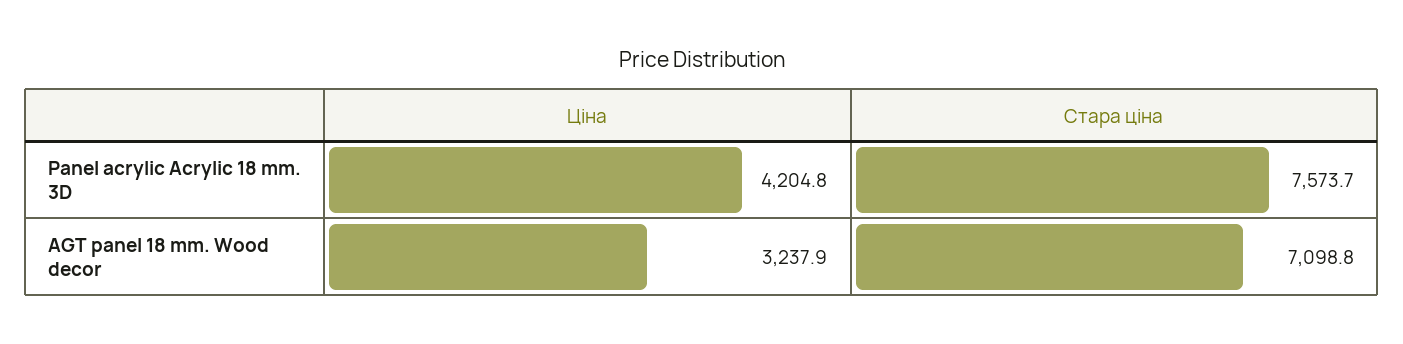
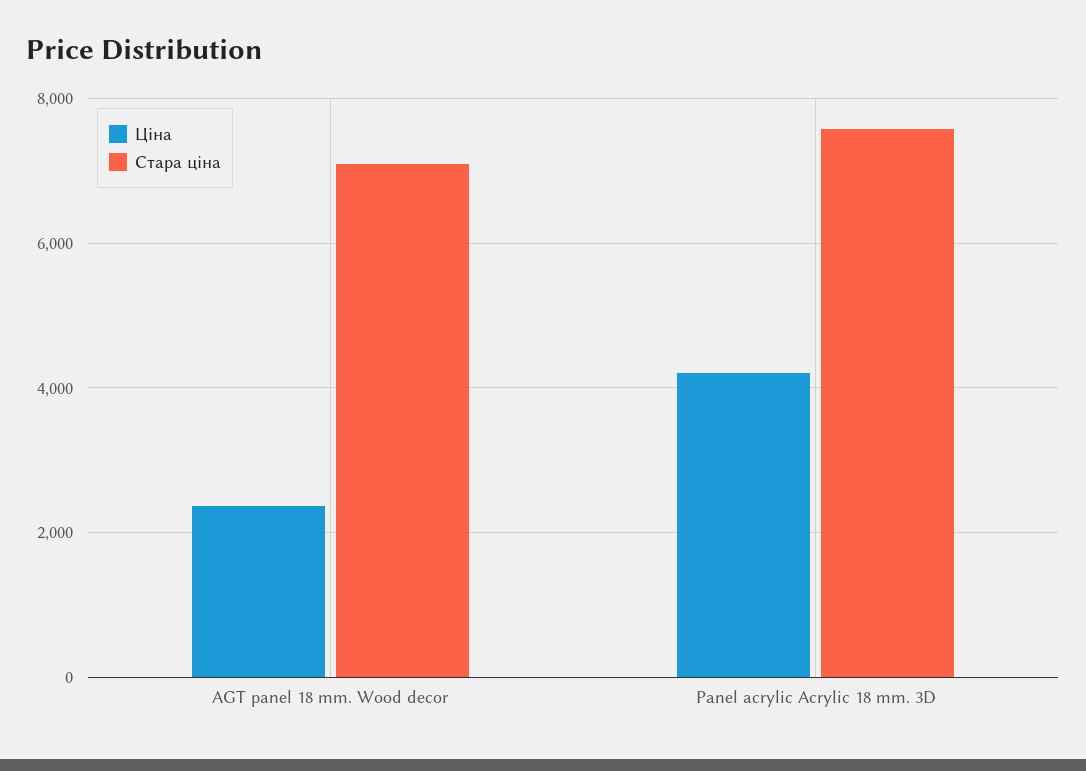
  {
    "Ціна": {
      "Panel acrylic Acrylic 18 mm. 3D": 4204.8,
-     "AGT panel 18 mm. Wood decor": 3237.9
+     "AGT panel 18 mm. Wood decor": 2400
    },
    "Стара ціна": {
      "Panel acrylic Acrylic 18 mm. 3D": 7573.7,
      "AGT panel 18 mm. Wood decor": 7098.8
    }
  }

